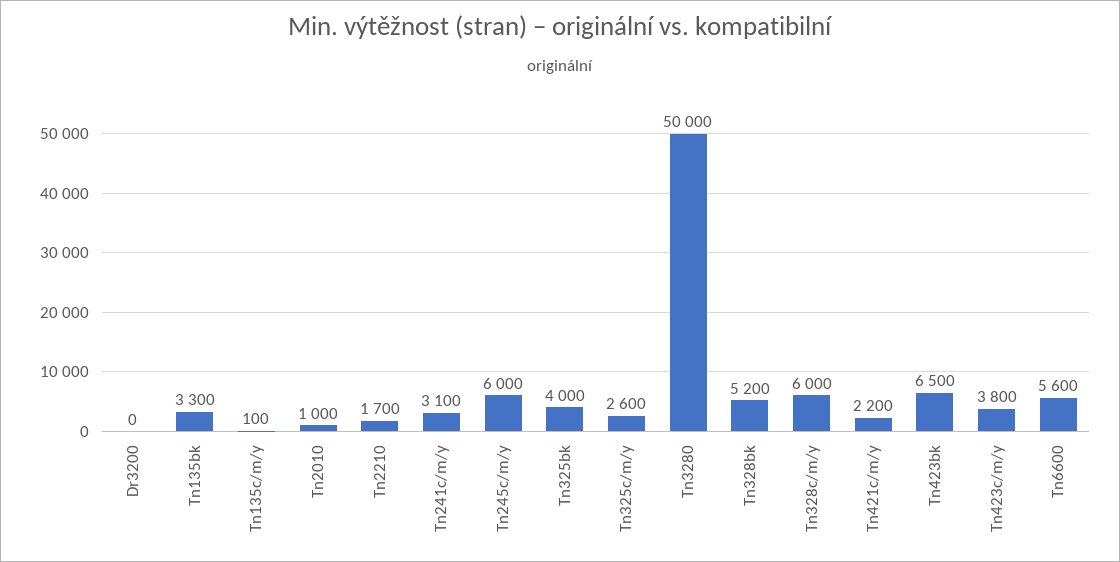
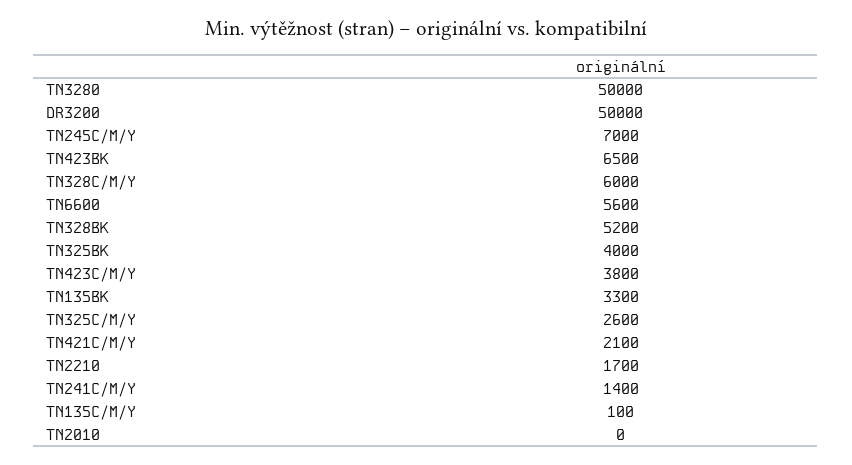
  {
-   "Dr3200": 0,
+   "Dr3200": 50000,
    "Tn135bk": 3300,
    "Tn135c/m/y": 100,
-   "Tn2010": 1000,
+   "Tn2010": 0,
    "Tn2210": 1700,
-   "Tn241c/m/y": 3100,
+   "Tn241c/m/y": 1400,
-   "Tn245c/m/y": 6000,
+   "Tn245c/m/y": 7000,
    "Tn325bk": 4000,
    "Tn325c/m/y": 2600,
    "Tn3280": 50000,
    "Tn328bk": 5200,
    "Tn328c/m/y": 6000,
-   "Tn421c/m/y": 2200,
+   "Tn421c/m/y": 2100,
    "Tn423bk": 6500,
    "Tn423c/m/y": 3800,
    "Tn6600": 5600
  }

